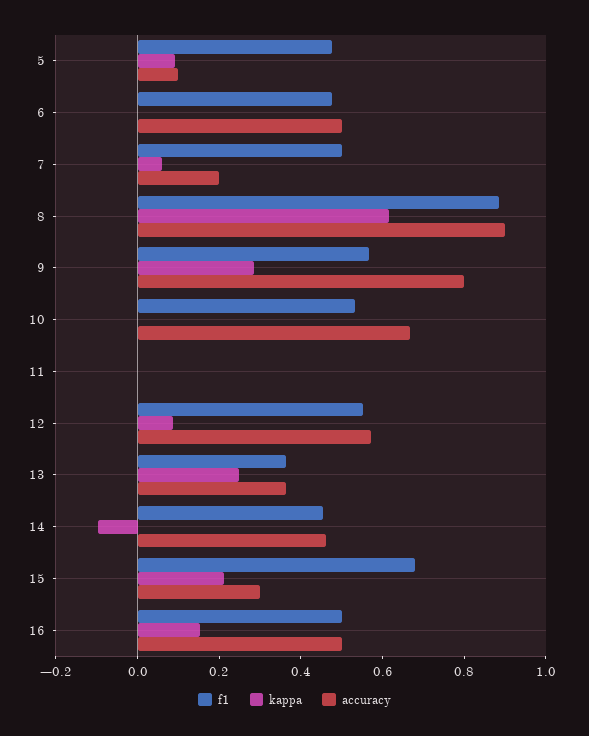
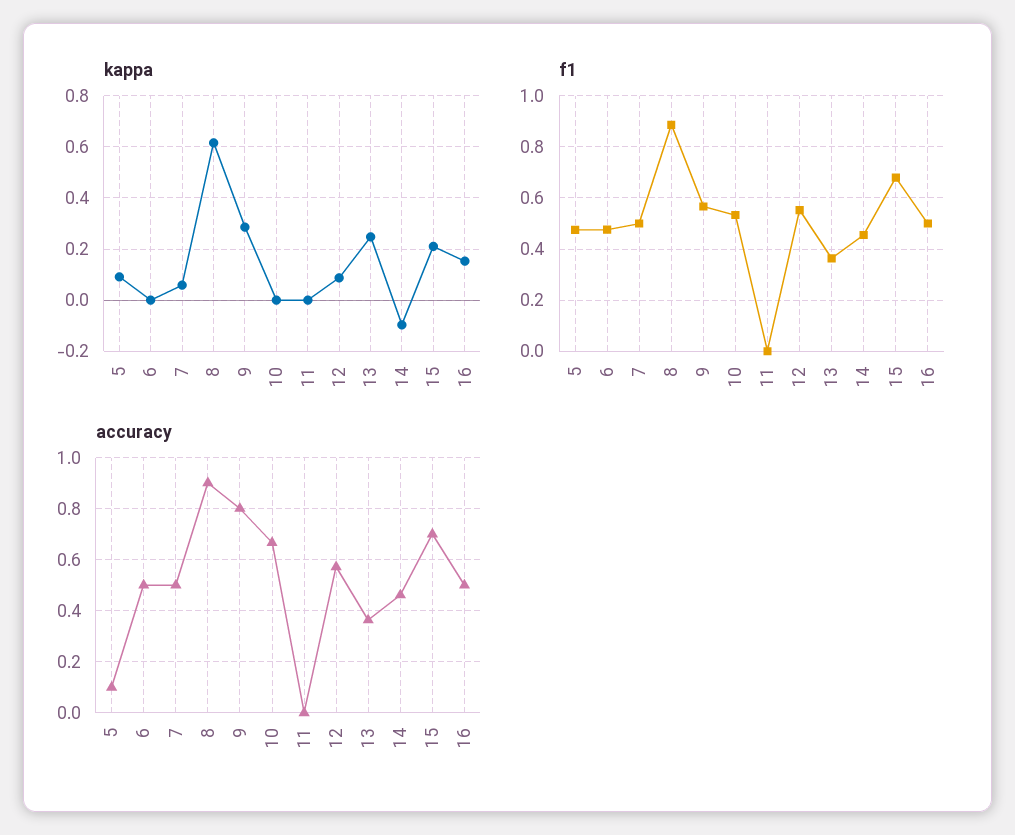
  {
    "f1": {
      "5": 0.475,
      "6": 0.475,
      "7": 0.5,
      "8": 0.875,
      "9": 0.575,
      "10": 0.525,
      "11": 0,
      "12": 0.55,
      "13": 0.375,
      "14": 0.45,
      "15": 0.675,
      "16": 0.5
    },
    "kappa": {
      "5": 0.1,
      "6": 0,
      "7": 0.05,
      "8": 0.625,
      "9": 0.275,
      "10": 0,
      "11": 0,
      "12": 0.075,
      "13": 0.25,
      "14": -0.1,
      "15": 0.2,
      "16": 0.15
    },
    "accuracy": {
      "5": 0.1,
      "6": 0.5,
-     "7": 0.2,
+     "7": 0.5,
      "8": 0.9,
      "9": 0.8,
      "10": 0.675,
      "11": 0,
      "12": 0.575,
      "13": 0.375,
      "14": 0.45,
-     "15": 0.3,
+     "15": 0.7,
      "16": 0.5
    }
  }

